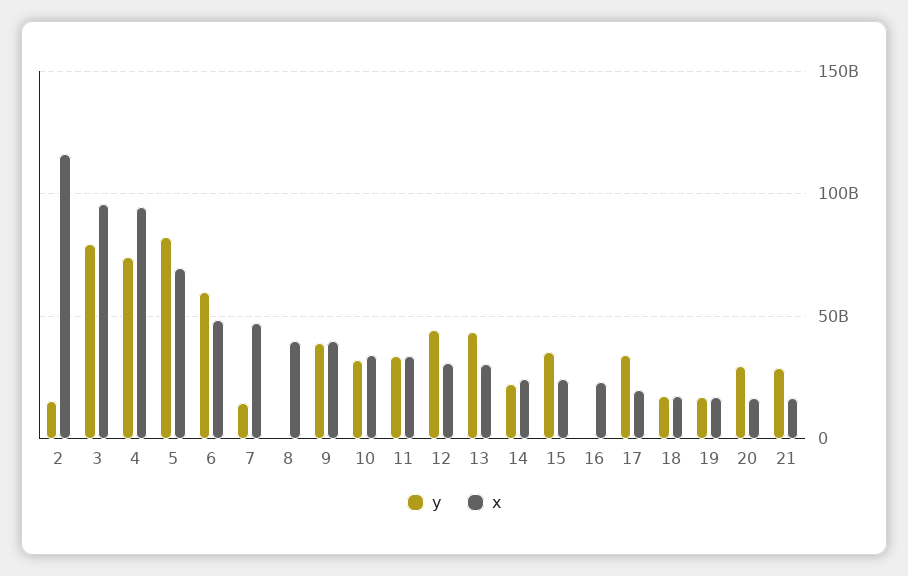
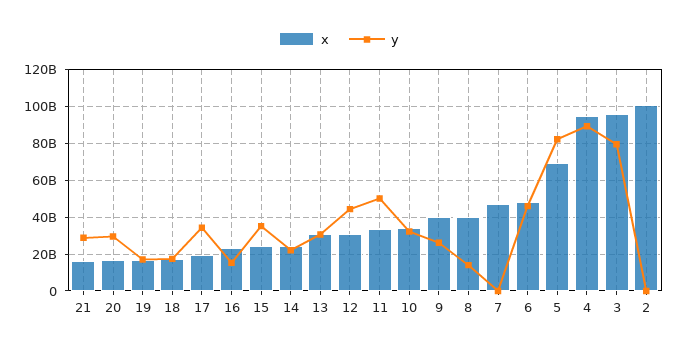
  {
    "y": {
-     "2": 15000000000,
+     "2": 0,
      "3": 80000000000,
-     "4": 75000000000,
+     "4": 90000000000,
      "5": 80000000000,
-     "6": 60000000000,
+     "6": 45000000000,
-     "7": 15000000000,
+     "7": 0,
-     "8": 0,
+     "8": 15000000000,
-     "9": 40000000000,
+     "9": 25000000000,
      "10": 30000000000,
-     "11": 35000000000,
+     "11": 50000000000,
      "12": 45000000000,
-     "13": 45000000000,
+     "13": 30000000000,
      "14": 20000000000,
      "15": 35000000000,
-     "16": 0,
+     "16": 15000000000,
      "17": 35000000000,
      "18": 15000000000,
      "19": 15000000000,
      "20": 30000000000,
      "21": 30000000000
    },
    "x": {
-     "2": 115000000000,
+     "2": 100000000000,
      "3": 95000000000,
      "4": 95000000000,
      "5": 70000000000,
      "6": 50000000000,
      "7": 45000000000,
      "8": 40000000000,
      "9": 40000000000,
      "10": 35000000000,
      "11": 35000000000,
      "12": 30000000000,
      "13": 30000000000,
      "14": 25000000000,
      "15": 25000000000,
      "16": 25000000000,
      "17": 20000000000,
      "18": 15000000000,
      "19": 15000000000,
      "20": 15000000000,
      "21": 15000000000
    }
  }

